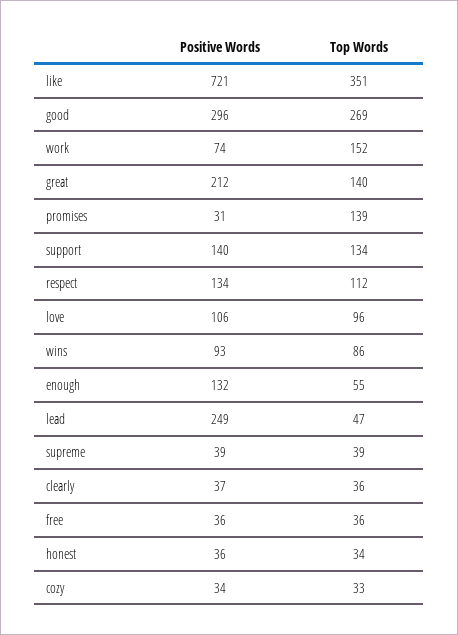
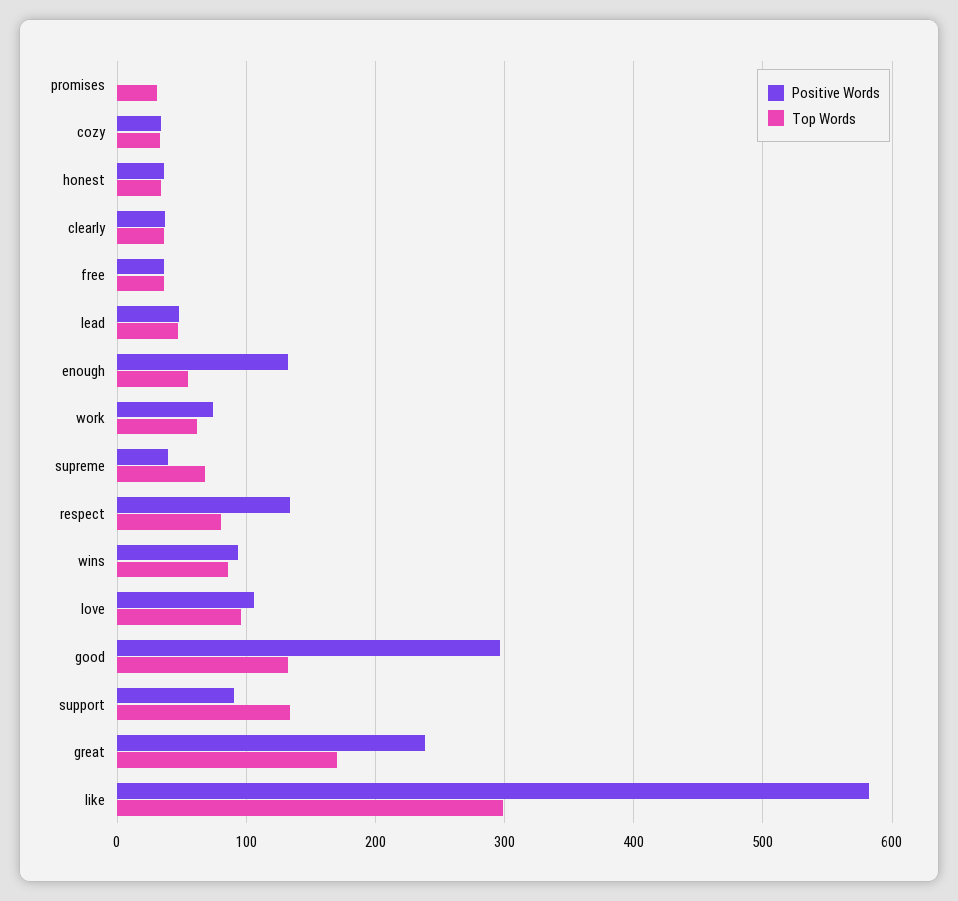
  {
    "Positive Words": {
-     "like": 721,
+     "like": 580,
      "good": 296,
      "work": 74,
-     "great": 212,
+     "great": 240,
-     "promises": 31,
+     "promises": 0,
-     "support": 140,
+     "support": 90,
      "respect": 134,
      "love": 106,
      "wins": 93,
      "enough": 132,
-     "lead": 249,
+     "lead": 50,
      "supreme": 39,
      "clearly": 37,
      "free": 36,
      "honest": 36,
      "cozy": 34
    },
    "Top Words": {
-     "like": 351,
+     "like": 300,
-     "good": 269,
+     "good": 130,
-     "work": 152,
+     "work": 60,
-     "great": 140,
+     "great": 170,
-     "promises": 139,
+     "promises": 30,
      "support": 134,
-     "respect": 112,
+     "respect": 80,
      "love": 96,
      "wins": 86,
      "enough": 55,
      "lead": 47,
-     "supreme": 39,
+     "supreme": 70,
      "clearly": 36,
      "free": 36,
      "honest": 34,
      "cozy": 33
    }
  }

